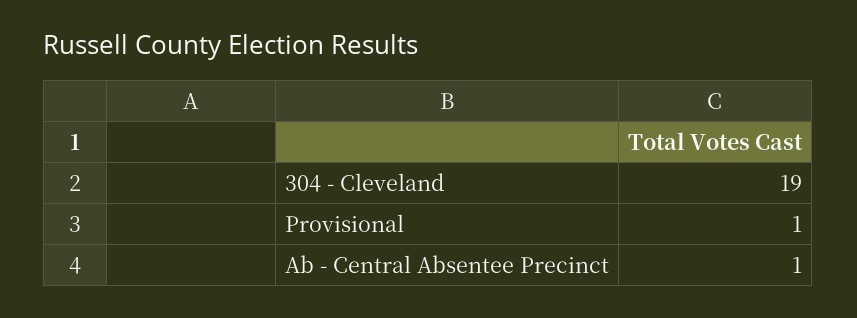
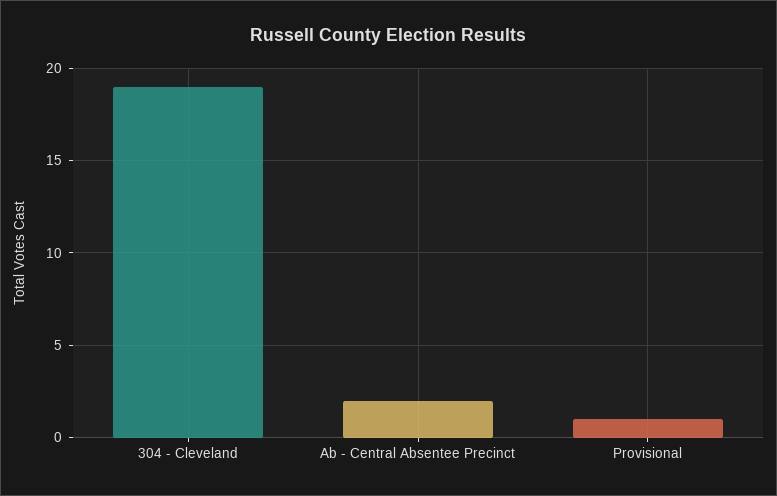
  {
    "304 - Cleveland": 19,
    "Provisional": 1,
-   "Ab - Central Absentee Precinct": 1
+   "Ab - Central Absentee Precinct": 2
  }

